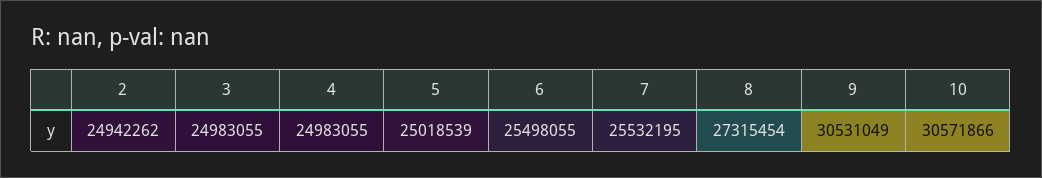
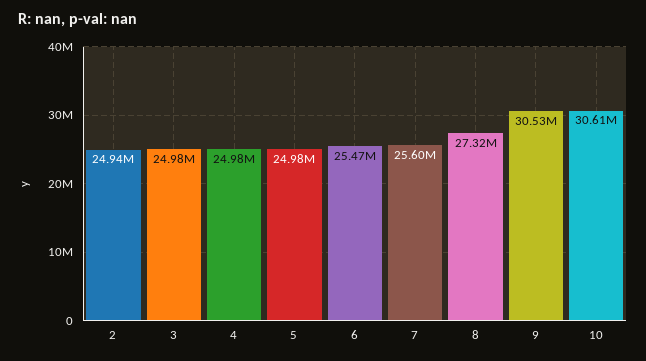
  {
    "2": 24942262,
    "3": 24983055,
    "4": 24983055,
-   "5": 25018539,
+   "5": 24980000,
-   "6": 25498055,
+   "6": 25470000,
-   "7": 25532195,
+   "7": 25600000,
    "8": 27315454,
    "9": 30531049,
-   "10": 30571866
+   "10": 30610000
  }

